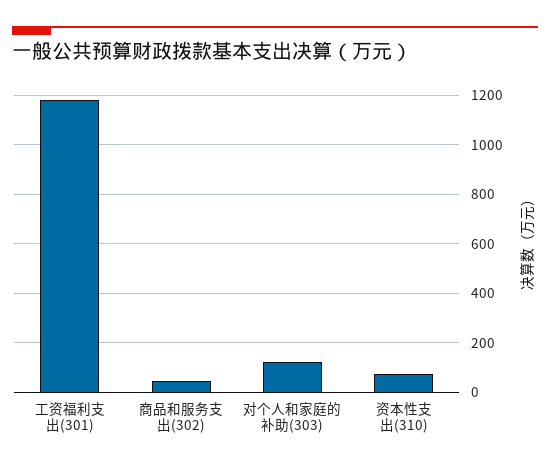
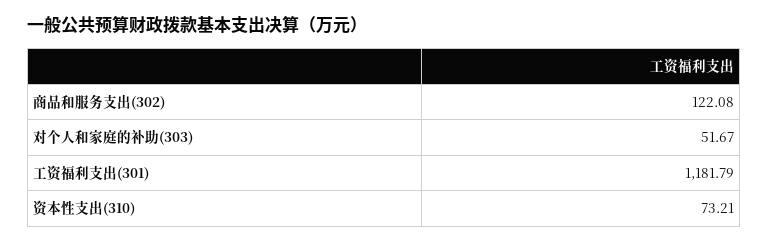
  {
    "工资福利支出(301)": 1181.79,
-   "商品和服务支出(302)": 50,
+   "商品和服务支出(302)": 122.08,
-   "对个人和家庭的补助(303)": 125,
+   "对个人和家庭的补助(303)": 51.67,
    "资本性支出(310)": 73.21
  }

